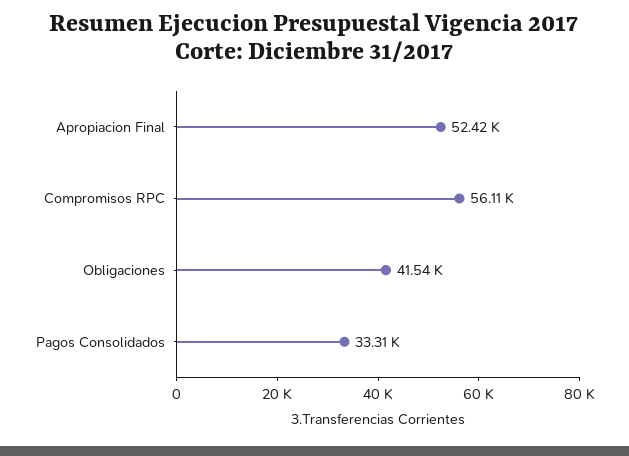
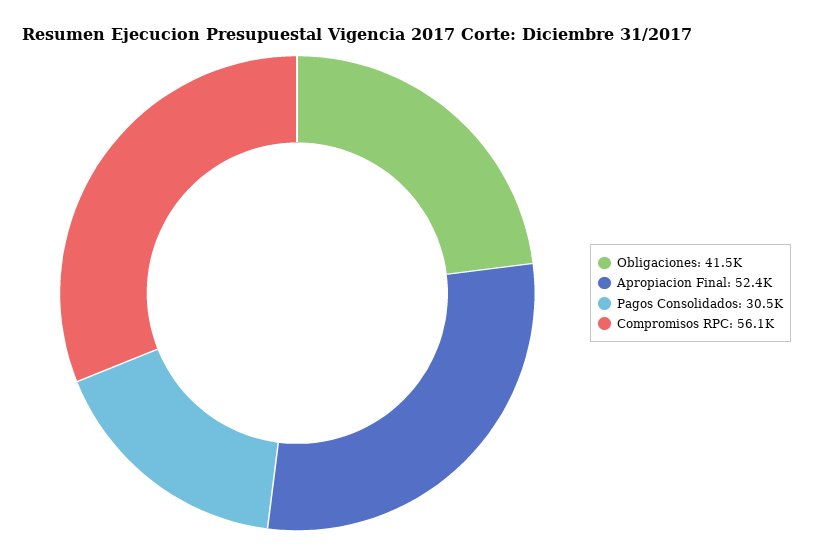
  {
    "Apropiacion Final": 52420,
    "Compromisos RPC": 56110,
    "Obligaciones": 41540,
-   "Pagos Consolidados": 33310
+   "Pagos Consolidados": 30500
  }

